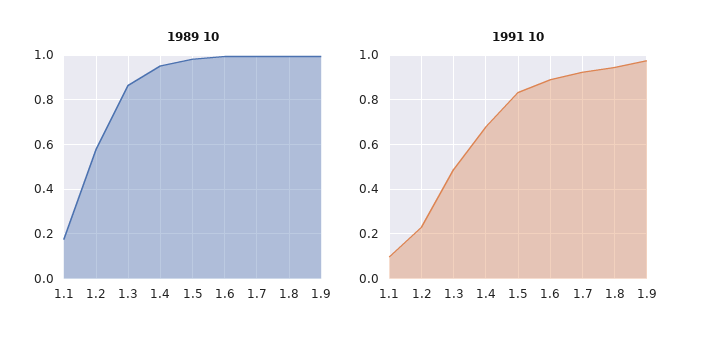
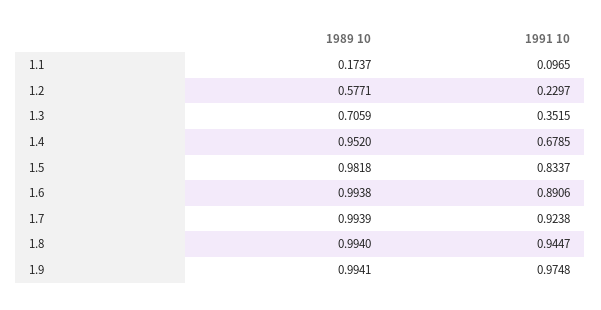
  {
    "1989 10": {
      "1.1": 0.1737,
      "1.2": 0.5771,
-     "1.3": 0.85,
+     "1.3": 0.7059,
      "1.4": 0.952,
      "1.5": 0.9818,
      "1.6": 0.9938,
      "1.7": 0.9939,
      "1.8": 0.994,
      "1.9": 0.9941
    },
    "1991 10": {
      "1.1": 0.0965,
      "1.2": 0.2297,
-     "1.3": 0.5,
+     "1.3": 0.3515,
      "1.4": 0.6785,
      "1.5": 0.8337,
      "1.6": 0.8906,
      "1.7": 0.9238,
      "1.8": 0.9447,
      "1.9": 0.9748
    }
  }

